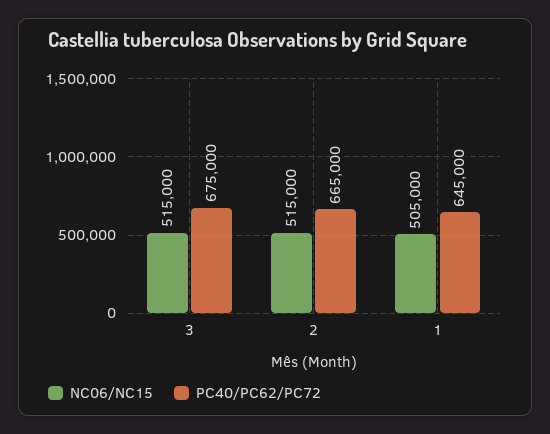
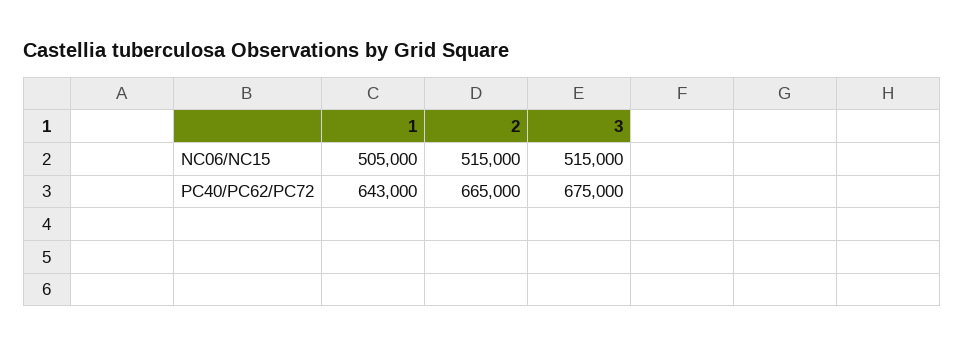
  {
    "NC06/NC15": {
      "3": 515000,
      "2": 515000,
      "1": 505000
    },
    "PC40/PC62/PC72": {
      "3": 675000,
      "2": 665000,
-     "1": 645000
+     "1": 643000
    }
  }

